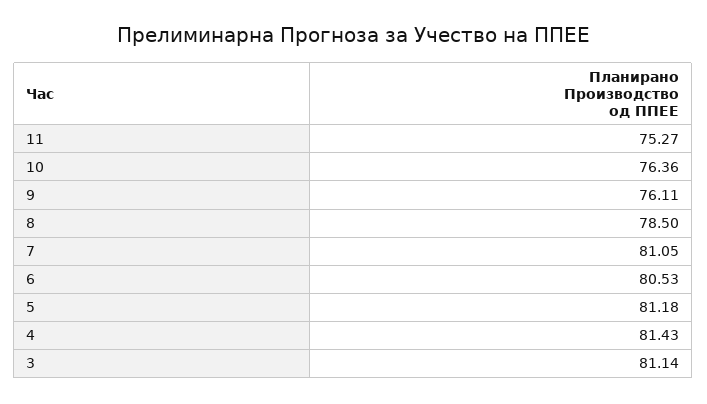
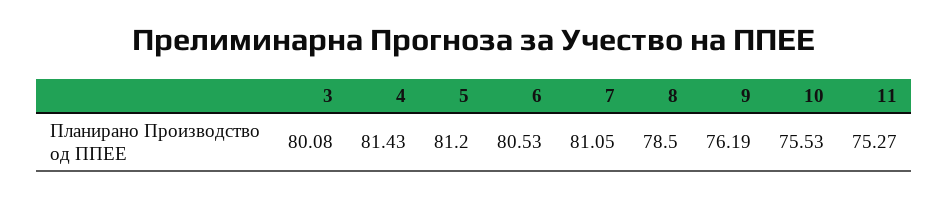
  {
    "11": 75.27,
-   "10": 76.36,
+   "10": 75.53,
-   "9": 76.11,
+   "9": 76.19,
    "8": 78.5,
    "7": 81.05,
    "6": 80.53,
-   "5": 81.18,
+   "5": 81.2,
    "4": 81.43,
-   "3": 81.14
+   "3": 80.08
  }

